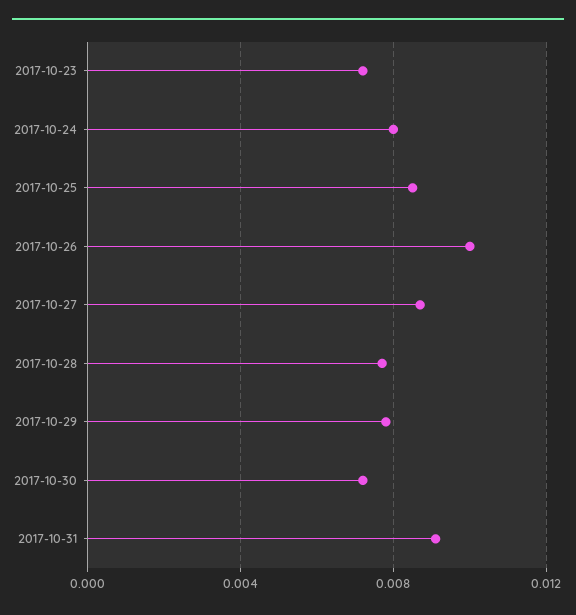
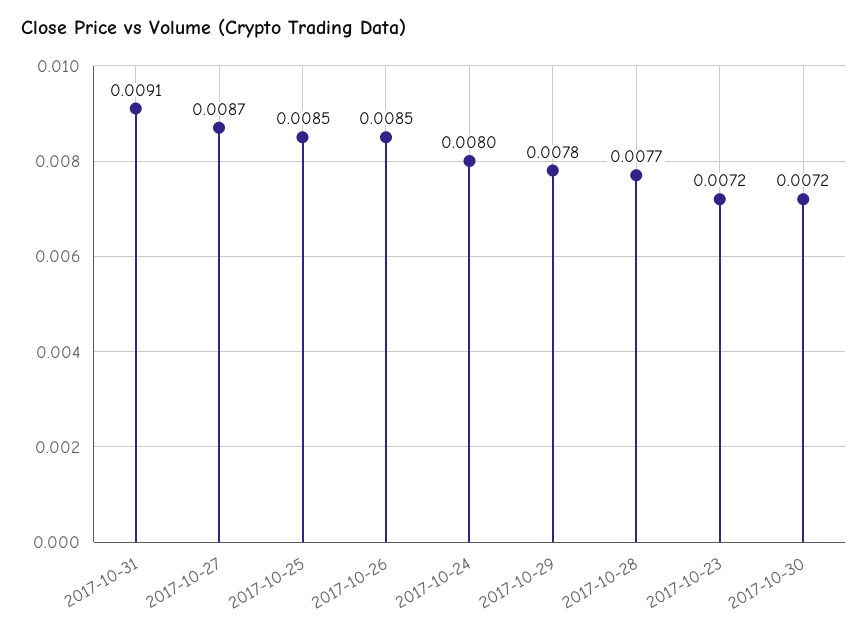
  {
    "2017-10-23": 0.0072,
    "2017-10-24": 0.008,
    "2017-10-25": 0.0085,
-   "2017-10-26": 0.01,
+   "2017-10-26": 0.0085,
    "2017-10-27": 0.0087,
    "2017-10-28": 0.0077,
    "2017-10-29": 0.0078,
    "2017-10-30": 0.0072,
    "2017-10-31": 0.0091
  }

